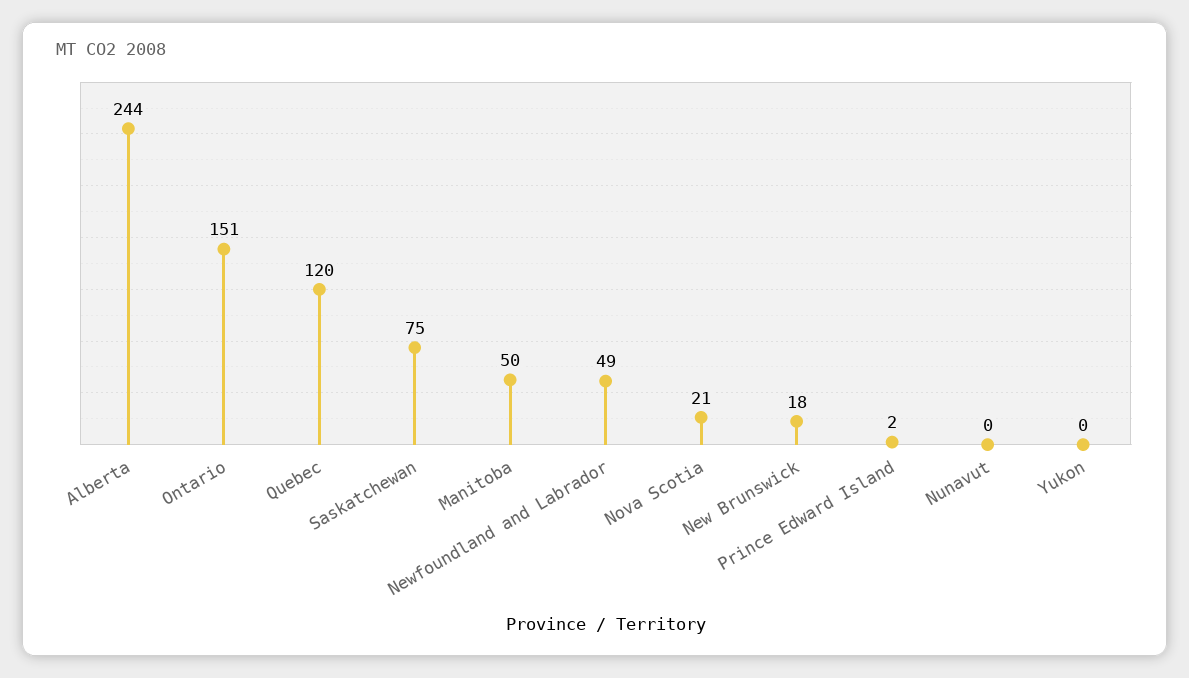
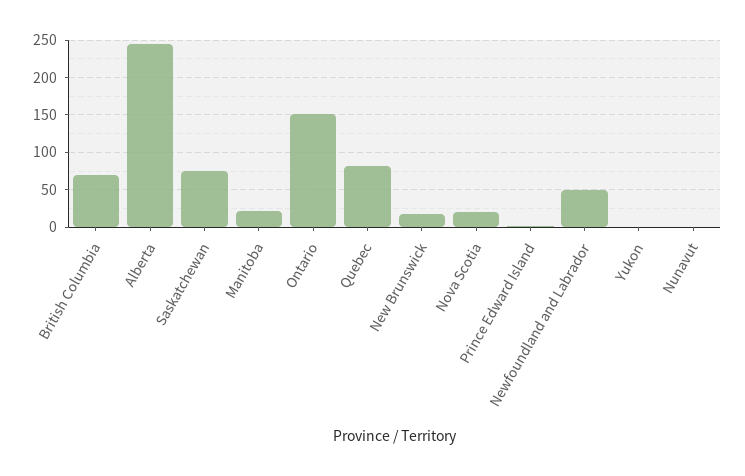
  {
    "Alberta": 244,
    "Ontario": 151,
-   "Quebec": 120,
+   "Quebec": 80,
    "Saskatchewan": 75,
-   "Manitoba": 50,
+   "Manitoba": 20,
    "Newfoundland and Labrador": 49,
    "Nova Scotia": 21,
    "New Brunswick": 18,
    "Prince Edward Island": 2,
    "Nunavut": 0,
-   "Yukon": 0
+   "Yukon": 0,
+   "British Columbia": 70
  }

